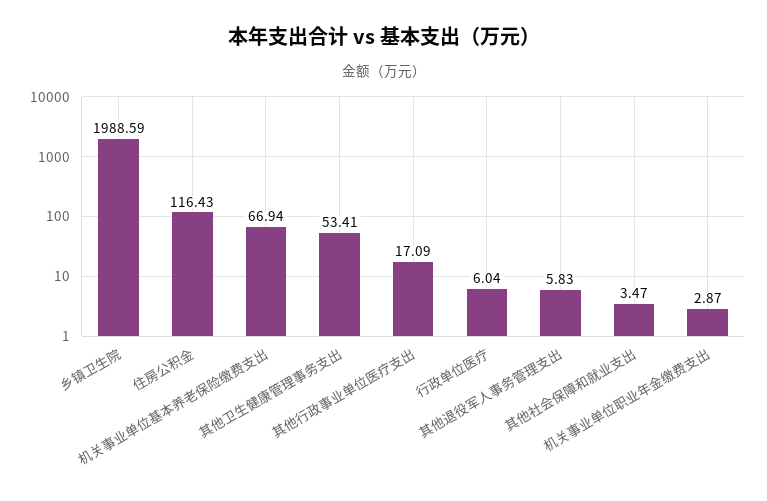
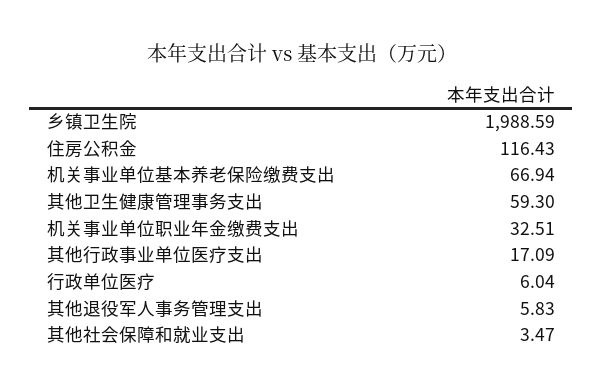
  {
    "乡镇卫生院": 1988.59,
    "住房公积金": 116.43,
    "机关事业单位基本养老保险缴费支出": 66.94,
-   "其他卫生健康管理事务支出": 53.41,
+   "其他卫生健康管理事务支出": 59.3,
    "其他行政事业单位医疗支出": 17.09,
    "行政单位医疗": 6.04,
    "其他退役军人事务管理支出": 5.83,
    "其他社会保障和就业支出": 3.47,
-   "机关事业单位职业年金缴费支出": 2.87
+   "机关事业单位职业年金缴费支出": 32.51
  }

